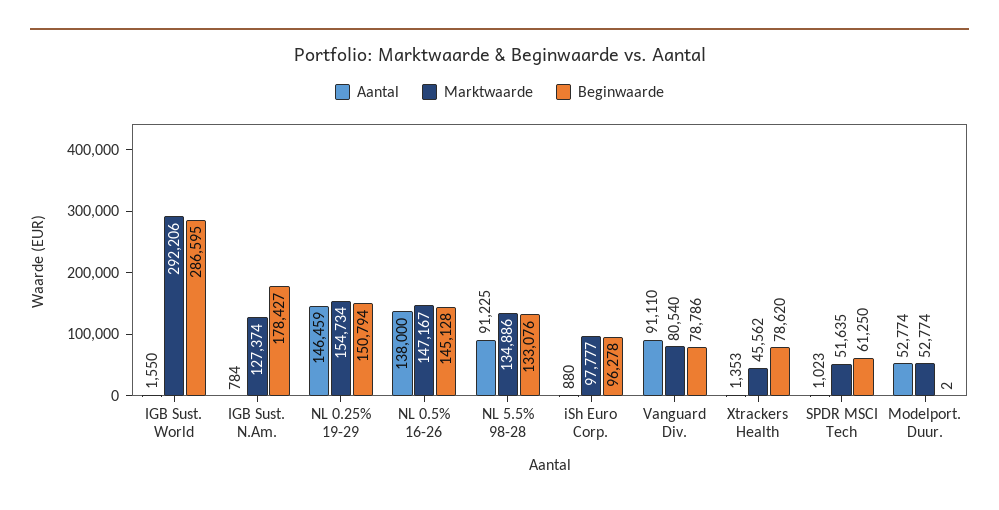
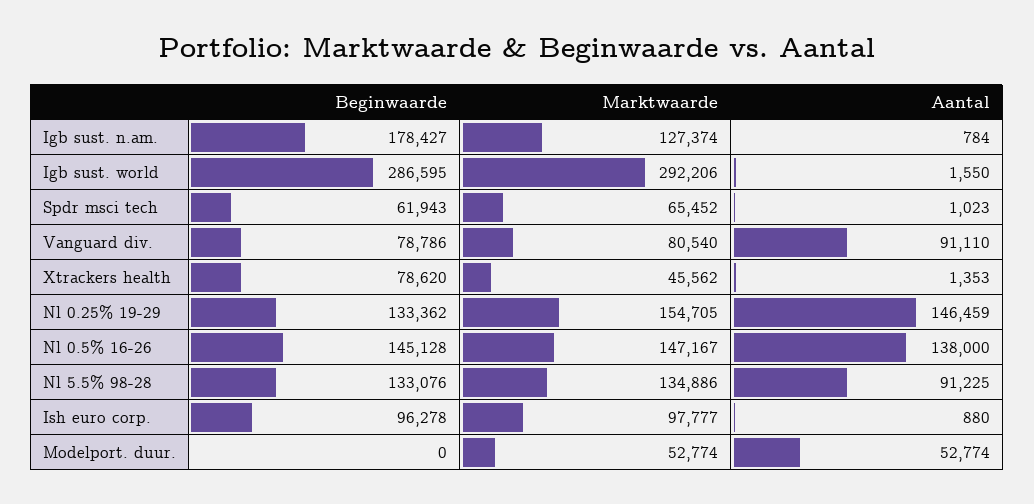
  {
    "Aantal": {
      "IGB Sust. World": 1550,
      "IGB Sust. N.Am.": 784,
      "NL 0.25% 19-29": 146459,
      "NL 0.5% 16-26": 138000,
      "NL 5.5% 98-28": 91225,
      "iSh Euro Corp.": 880,
      "Vanguard Div.": 91110,
      "Xtrackers Health": 1353,
      "SPDR MSCI Tech": 1023,
      "Modelport. Duur.": 52774
    },
    "Marktwaarde": {
      "IGB Sust. World": 292206,
      "IGB Sust. N.Am.": 127374,
-     "NL 0.25% 19-29": 154734,
+     "NL 0.25% 19-29": 154705,
      "NL 0.5% 16-26": 147167,
      "NL 5.5% 98-28": 134886,
      "iSh Euro Corp.": 97777,
      "Vanguard Div.": 80540,
      "Xtrackers Health": 45562,
-     "SPDR MSCI Tech": 51635,
+     "SPDR MSCI Tech": 65452,
      "Modelport. Duur.": 52774
    },
    "Beginwaarde": {
      "IGB Sust. World": 286595,
      "IGB Sust. N.Am.": 178427,
-     "NL 0.25% 19-29": 150794,
+     "NL 0.25% 19-29": 133362,
      "NL 0.5% 16-26": 145128,
      "NL 5.5% 98-28": 133076,
      "iSh Euro Corp.": 96278,
      "Vanguard Div.": 78786,
      "Xtrackers Health": 78620,
-     "SPDR MSCI Tech": 61250,
+     "SPDR MSCI Tech": 61943,
-     "Modelport. Duur.": 2
+     "Modelport. Duur.": 0
    }
  }

